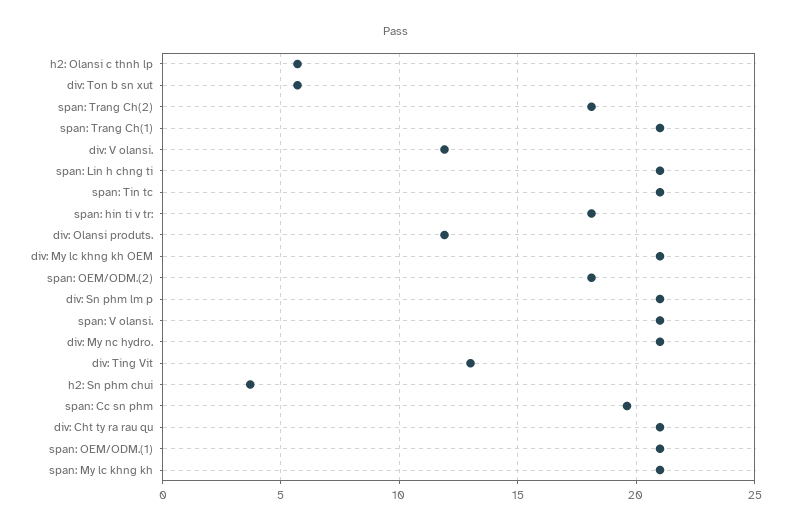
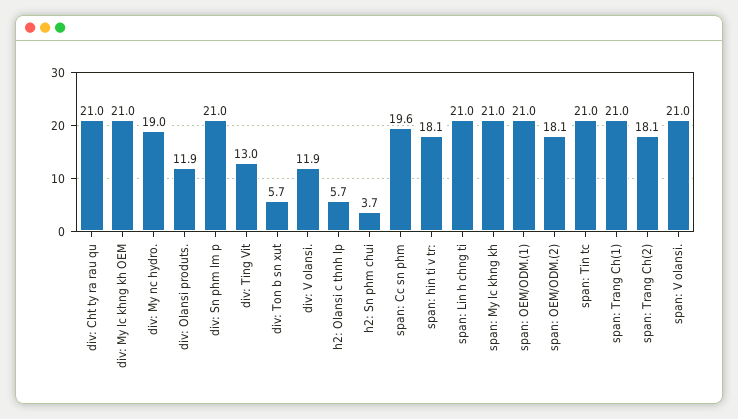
  {
    "h2: Olansi c thnh lp": 5.7,
    "div: Ton b sn xut": 5.7,
    "span: Trang Ch(2)": 18.1,
    "span: Trang Ch(1)": 21,
    "div: V olansi.": 11.9,
    "span: Lin h chng ti": 21,
    "span: Tin tc": 21,
    "span: hin ti v tr:": 18.1,
    "div: Olansi produts.": 11.9,
    "div: My lc khng kh OEM": 21,
    "span: OEM/ODM.(2)": 18.1,
    "div: Sn phm lm p": 21,
    "span: V olansi.": 21,
-   "div: My nc hydro.": 21,
+   "div: My nc hydro.": 19,
    "div: Ting Vit": 13,
    "h2: Sn phm chui": 3.7,
    "span: Cc sn phm": 19.6,
    "div: Cht ty ra rau qu": 21,
    "span: OEM/ODM.(1)": 21,
    "span: My lc khng kh": 21
  }

